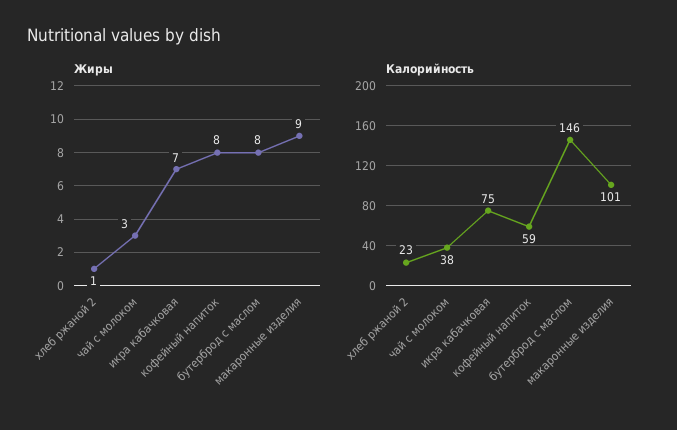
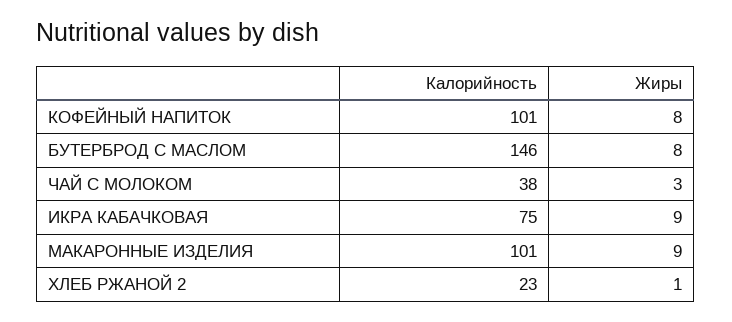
  {
    "Жиры": {
      "хлеб ржаной 2": 1,
      "чай с молоком": 3,
-     "икра кабачковая": 7,
+     "икра кабачковая": 9,
      "кофейный напиток": 8,
      "бутерброд с маслом": 8,
      "макаронные изделия": 9
    },
    "Калорийность": {
      "хлеб ржаной 2": 23,
      "чай с молоком": 38,
      "икра кабачковая": 75,
-     "кофейный напиток": 59,
+     "кофейный напиток": 101,
      "бутерброд с маслом": 146,
      "макаронные изделия": 101
    }
  }

